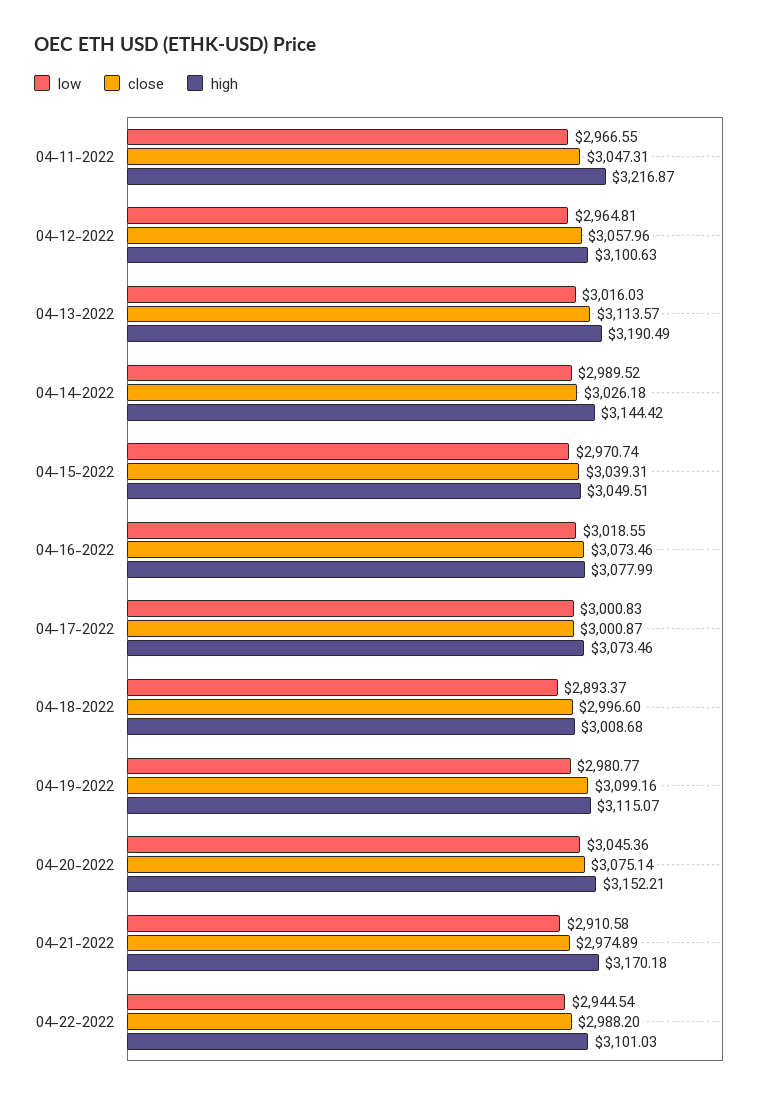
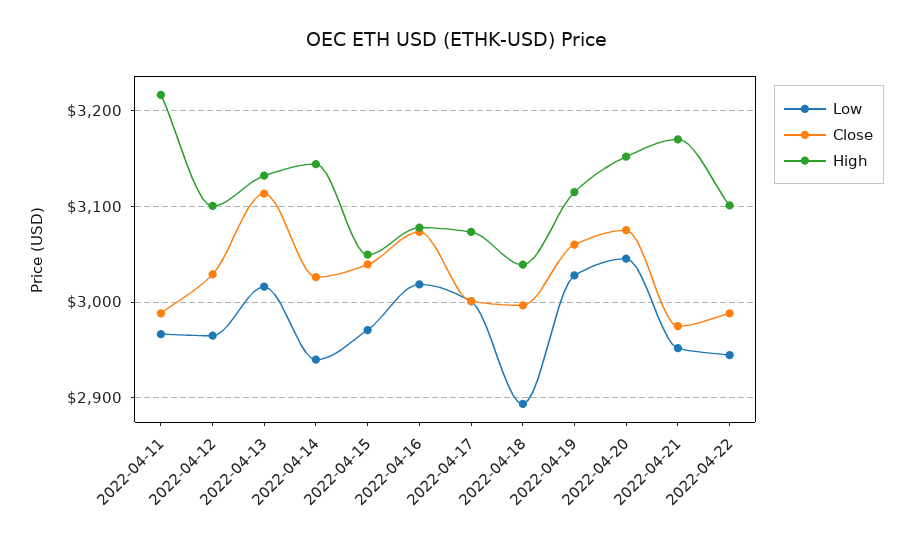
  {
    "low": {
      "04-11-2022": 2966.55,
      "04-12-2022": 2964.81,
      "04-13-2022": 3016.03,
-     "04-14-2022": 2989.52,
+     "04-14-2022": 2940,
      "04-15-2022": 2970.74,
      "04-16-2022": 3018.55,
      "04-17-2022": 3000.83,
      "04-18-2022": 2893.37,
-     "04-19-2022": 2980.77,
+     "04-19-2022": 3030,
      "04-20-2022": 3045.36,
-     "04-21-2022": 2910.58,
+     "04-21-2022": 2950,
      "04-22-2022": 2944.54
    },
    "close": {
-     "04-11-2022": 3047.31,
+     "04-11-2022": 2990,
-     "04-12-2022": 3057.96,
+     "04-12-2022": 3030,
      "04-13-2022": 3113.57,
      "04-14-2022": 3026.18,
      "04-15-2022": 3039.31,
      "04-16-2022": 3073.46,
      "04-17-2022": 3000.87,
      "04-18-2022": 2996.6,
-     "04-19-2022": 3099.16,
+     "04-19-2022": 3060,
      "04-20-2022": 3075.14,
      "04-21-2022": 2974.89,
      "04-22-2022": 2988.2
    },
    "high": {
      "04-11-2022": 3216.87,
      "04-12-2022": 3100.63,
-     "04-13-2022": 3190.49,
+     "04-13-2022": 3130,
      "04-14-2022": 3144.42,
      "04-15-2022": 3049.51,
      "04-16-2022": 3077.99,
      "04-17-2022": 3073.46,
-     "04-18-2022": 3008.68,
+     "04-18-2022": 3040,
      "04-19-2022": 3115.07,
      "04-20-2022": 3152.21,
      "04-21-2022": 3170.18,
      "04-22-2022": 3101.03
    }
  }

